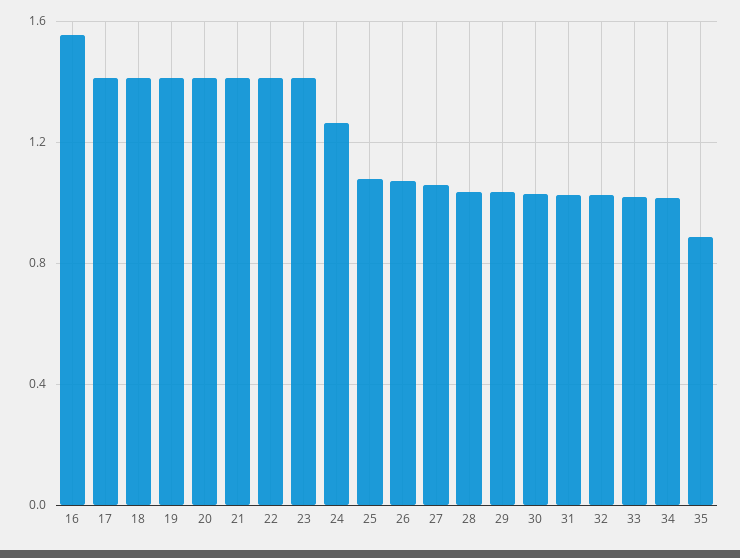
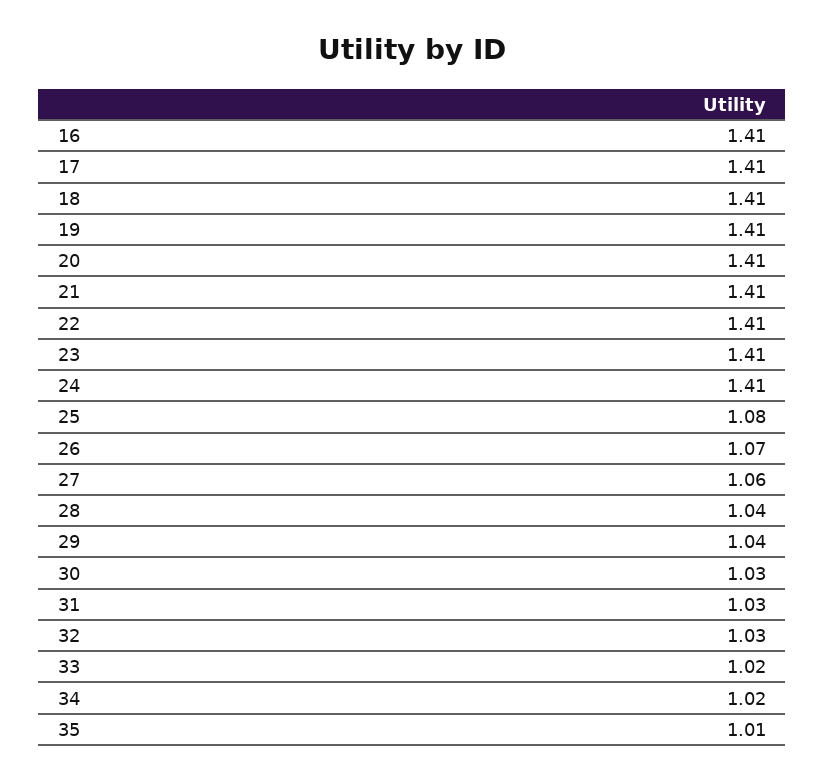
  {
-   "16": 1.55,
+   "16": 1.41,
    "17": 1.41,
    "18": 1.41,
    "19": 1.41,
    "20": 1.41,
    "21": 1.41,
    "22": 1.41,
    "23": 1.41,
-   "24": 1.25,
+   "24": 1.41,
    "25": 1.08,
    "26": 1.07,
    "27": 1.06,
    "28": 1.04,
    "29": 1.04,
    "30": 1.03,
    "31": 1.03,
    "32": 1.03,
    "33": 1.02,
    "34": 1.02,
-   "35": 0.9
+   "35": 1.01
  }

